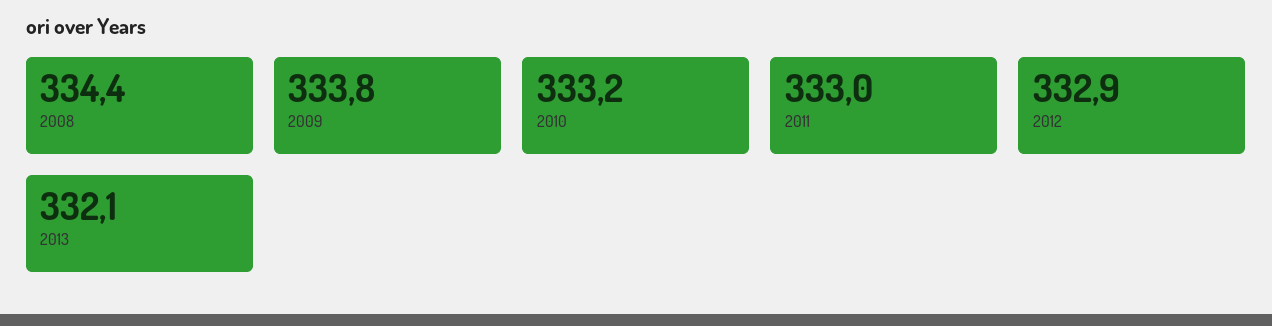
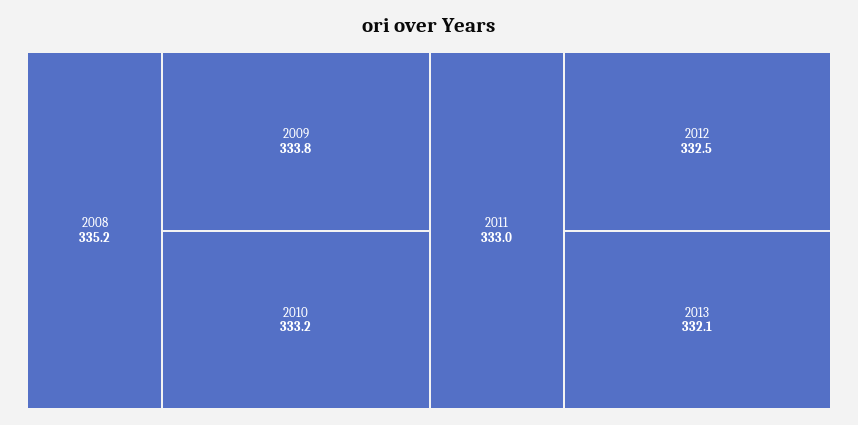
  {
-   "2008": 334.4,
+   "2008": 335.2,
    "2009": 333.8,
    "2010": 333.2,
    "2011": 333,
-   "2012": 332.9,
+   "2012": 332.5,
    "2013": 332.1
  }

